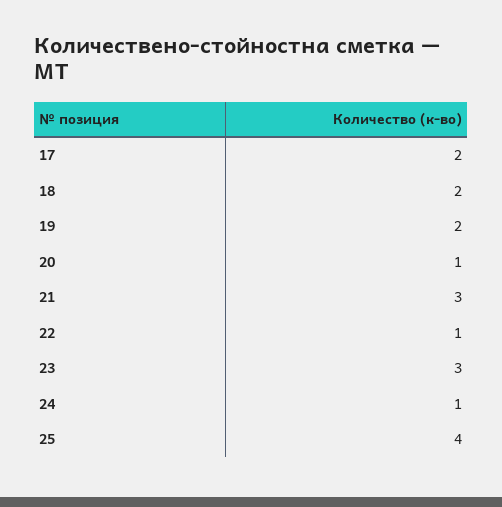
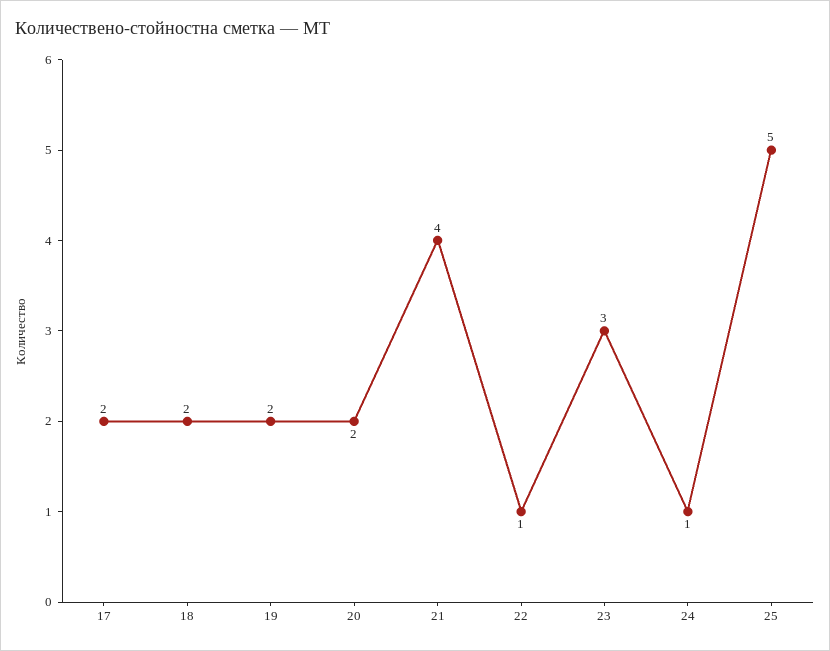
  {
    "17": 2,
    "18": 2,
    "19": 2,
-   "20": 1,
+   "20": 2,
-   "21": 3,
+   "21": 4,
    "22": 1,
    "23": 3,
    "24": 1,
-   "25": 4
+   "25": 5
  }

